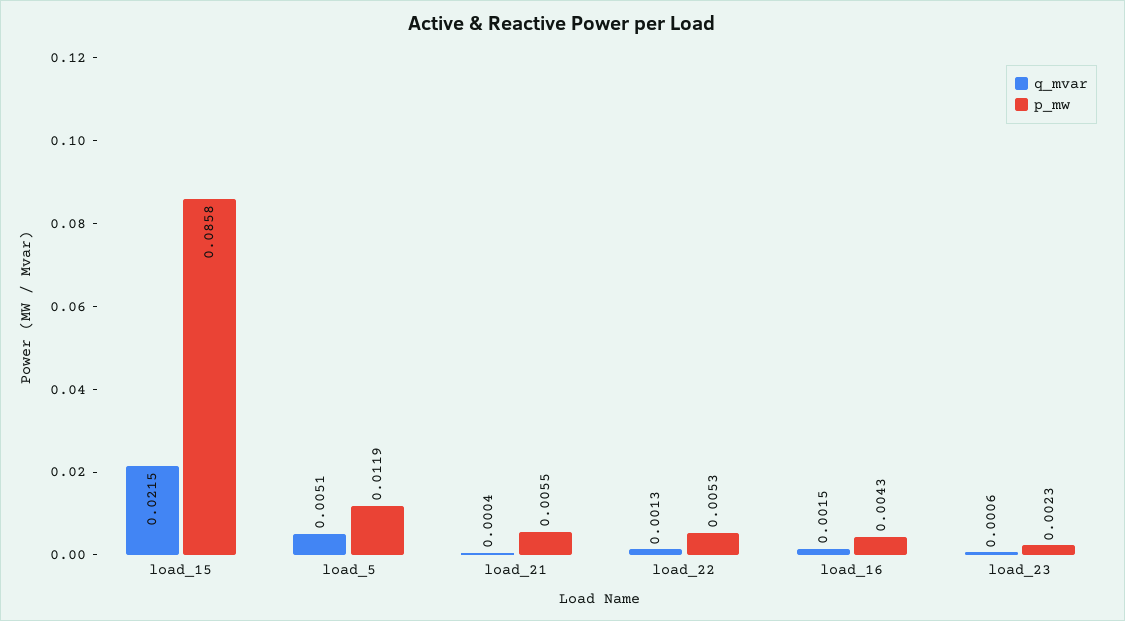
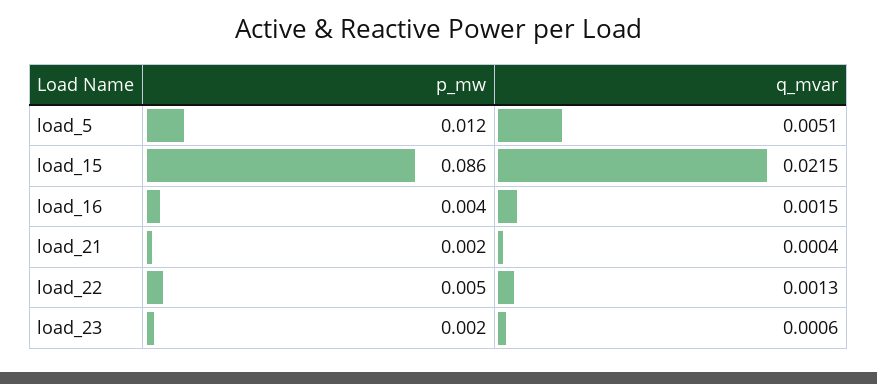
  {
    "q_mvar": {
      "load_15": 0.0215,
      "load_5": 0.0051,
      "load_21": 0.0004,
      "load_22": 0.0013,
      "load_16": 0.0015,
      "load_23": 0.0006
    },
    "p_mw": {
      "load_15": 0.0858,
      "load_5": 0.0119,
-     "load_21": 0.0055,
+     "load_21": 0.002,
      "load_22": 0.0053,
      "load_16": 0.0043,
      "load_23": 0.0023
    }
  }

